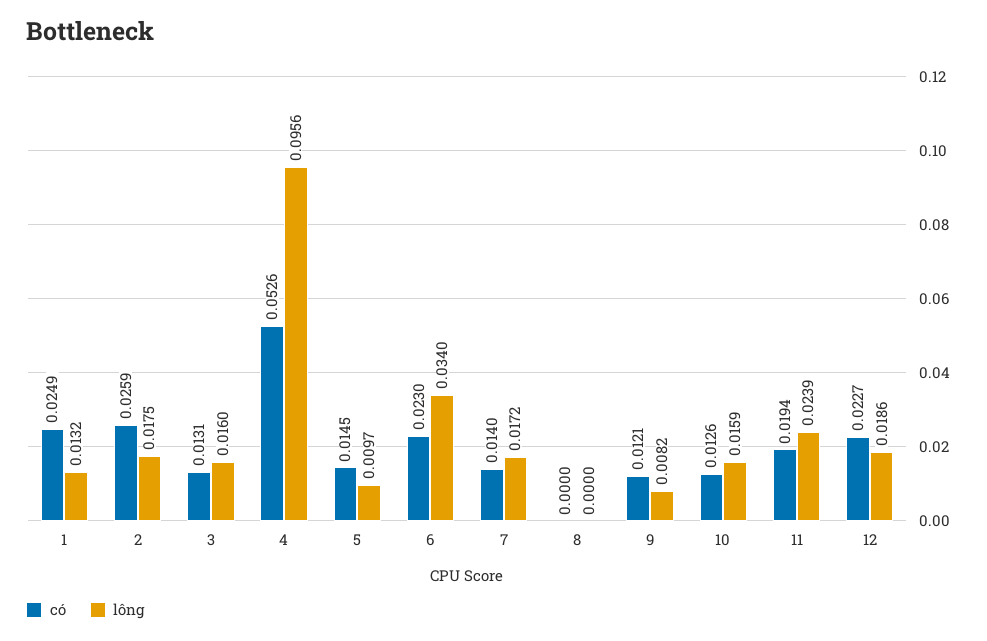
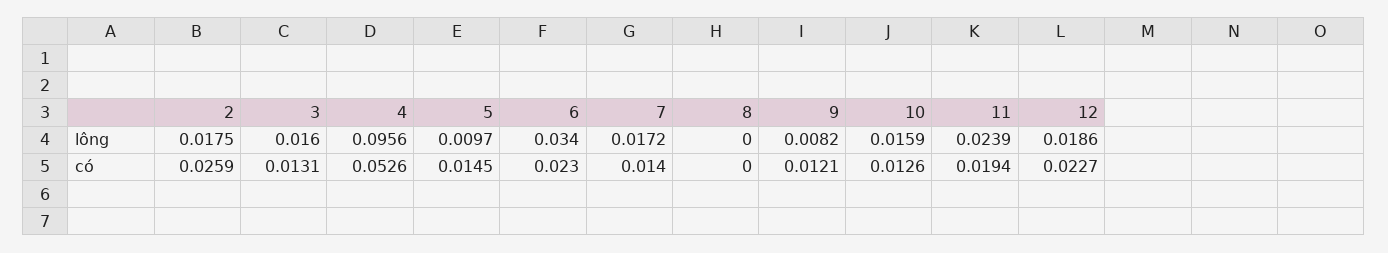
  {
    "có": {
-     "1": 0.0249,
      "2": 0.0259,
      "3": 0.0131,
      "4": 0.0526,
      "5": 0.0145,
      "6": 0.023,
      "7": 0.014,
      "8": 0,
      "9": 0.0121,
      "10": 0.0126,
      "11": 0.0194,
      "12": 0.0227
    },
    "lông": {
-     "1": 0.0132,
      "2": 0.0175,
      "3": 0.016,
      "4": 0.0956,
      "5": 0.0097,
      "6": 0.034,
      "7": 0.0172,
      "8": 0,
      "9": 0.0082,
      "10": 0.0159,
      "11": 0.0239,
      "12": 0.0186
    }
  }

